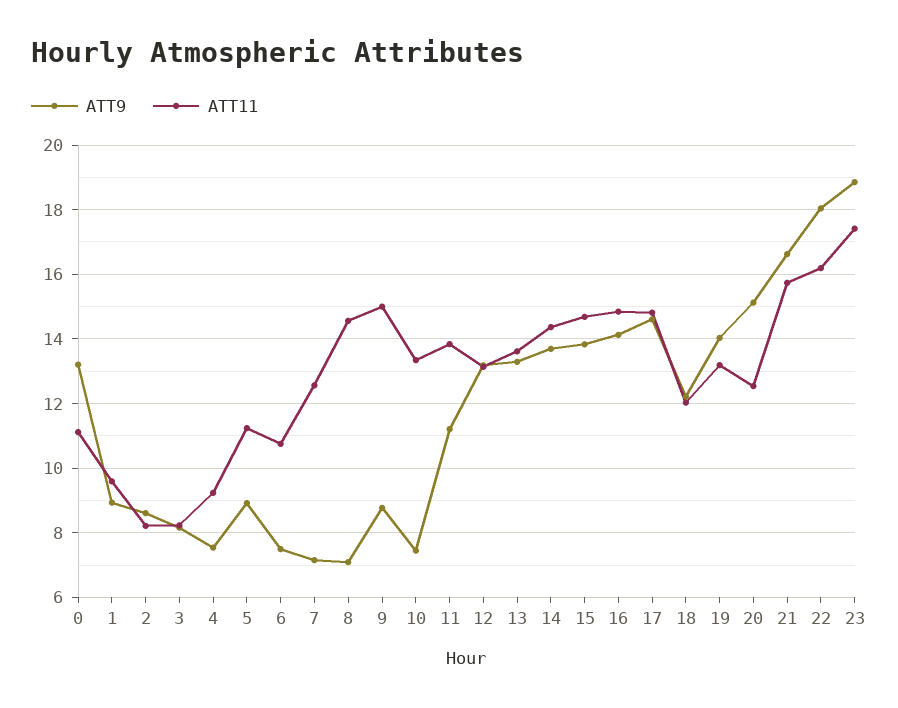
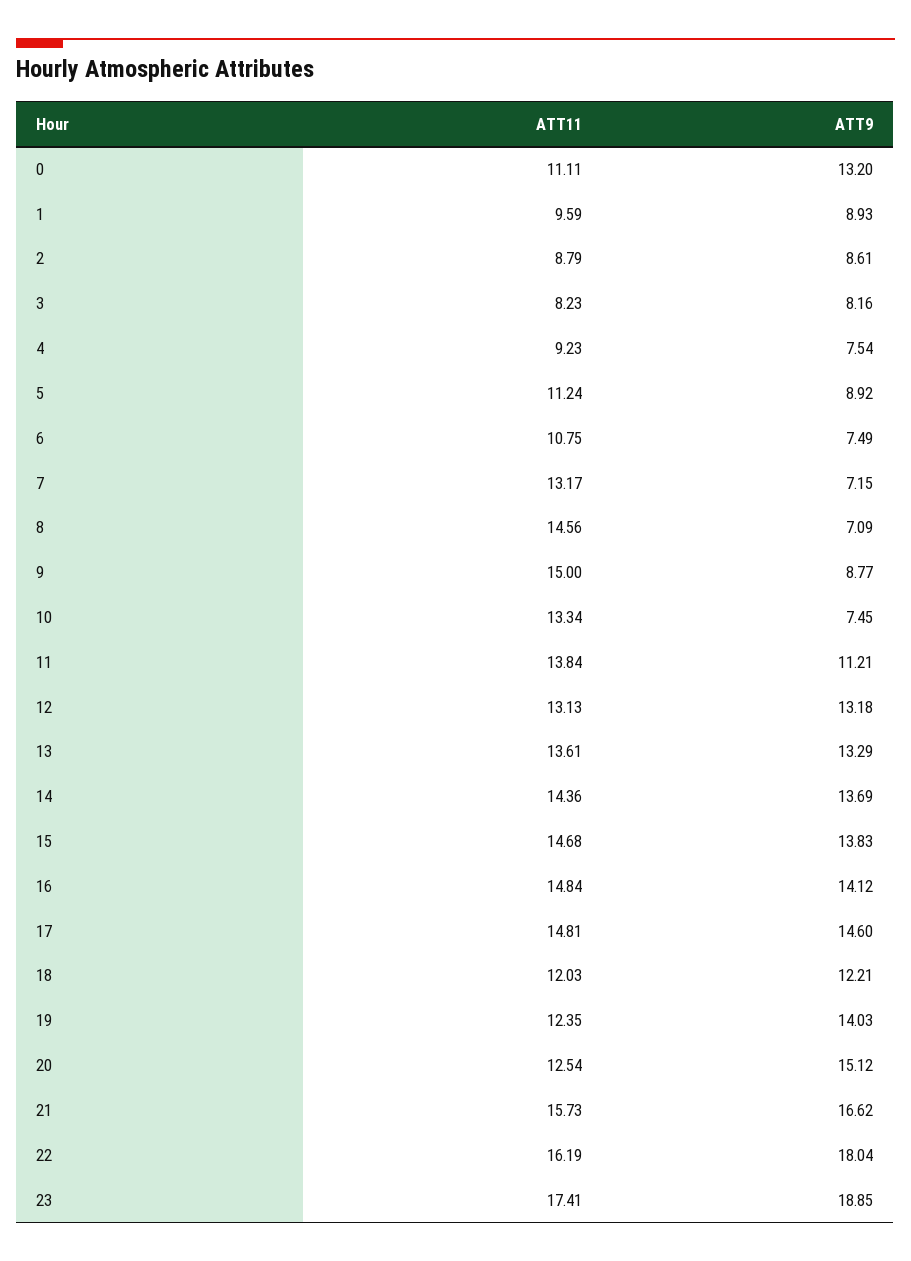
  {
    "ATT9": {
      "0": 13.2,
      "1": 8.93,
      "2": 8.61,
      "3": 8.16,
      "4": 7.54,
      "5": 8.92,
      "6": 7.49,
      "7": 7.15,
      "8": 7.09,
      "9": 8.77,
      "10": 7.45,
      "11": 11.21,
      "12": 13.18,
      "13": 13.29,
      "14": 13.69,
      "15": 13.83,
      "16": 14.12,
      "17": 14.6,
      "18": 12.21,
      "19": 14.03,
      "20": 15.12,
      "21": 16.62,
      "22": 18.04,
      "23": 18.85
    },
    "ATT11": {
      "0": 11.11,
      "1": 9.59,
-     "2": 8.2,
+     "2": 8.79,
      "3": 8.23,
      "4": 9.23,
      "5": 11.24,
      "6": 10.75,
-     "7": 12.6,
+     "7": 13.17,
      "8": 14.56,
      "9": 15,
      "10": 13.34,
      "11": 13.84,
      "12": 13.13,
      "13": 13.61,
      "14": 14.36,
      "15": 14.68,
      "16": 14.84,
      "17": 14.81,
      "18": 12.03,
-     "19": 13.2,
+     "19": 12.35,
      "20": 12.54,
      "21": 15.73,
      "22": 16.19,
      "23": 17.41
    }
  }

